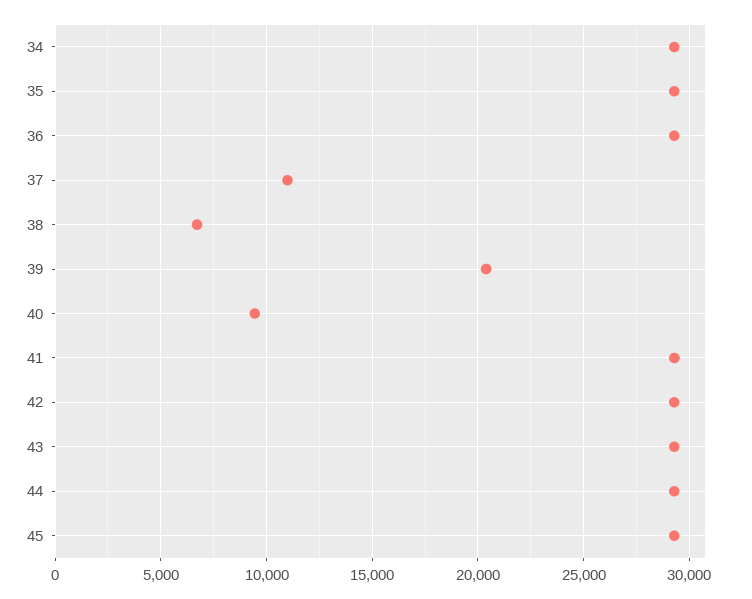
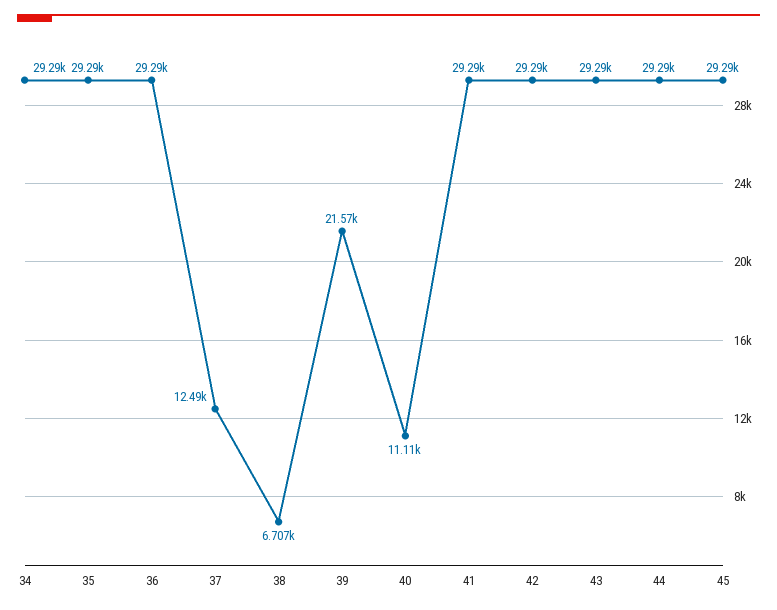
  {
    "34": 29290,
    "35": 29290,
    "36": 29290,
-   "37": 11000,
+   "37": 12490,
    "38": 6707,
-   "39": 20500,
+   "39": 21570,
-   "40": 9500,
+   "40": 11110,
    "41": 29290,
    "42": 29290,
    "43": 29290,
    "44": 29290,
    "45": 29290
  }

